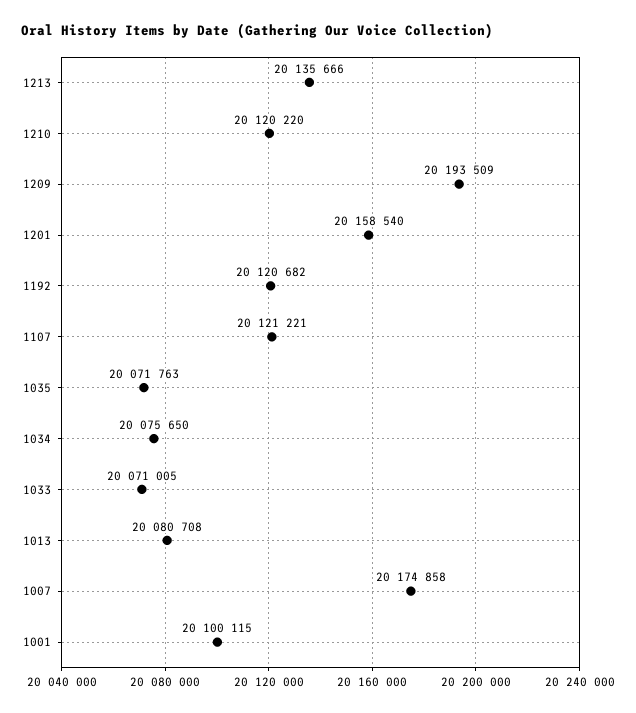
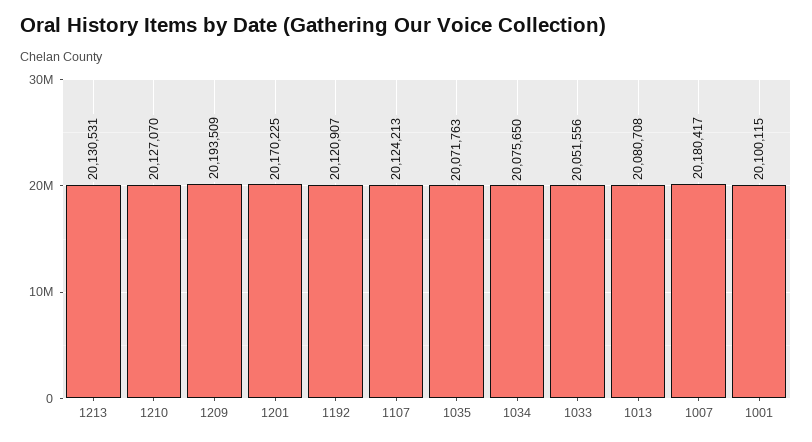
  {
-   "1213": 20135666,
+   "1213": 20130531,
-   "1210": 20120220,
+   "1210": 20127070,
    "1209": 20193509,
-   "1201": 20158540,
+   "1201": 20170225,
-   "1192": 20120682,
+   "1192": 20120907,
-   "1107": 20121221,
+   "1107": 20124213,
    "1035": 20071763,
    "1034": 20075650,
-   "1033": 20071005,
+   "1033": 20051556,
    "1013": 20080708,
-   "1007": 20174858,
+   "1007": 20180417,
    "1001": 20100115
  }

